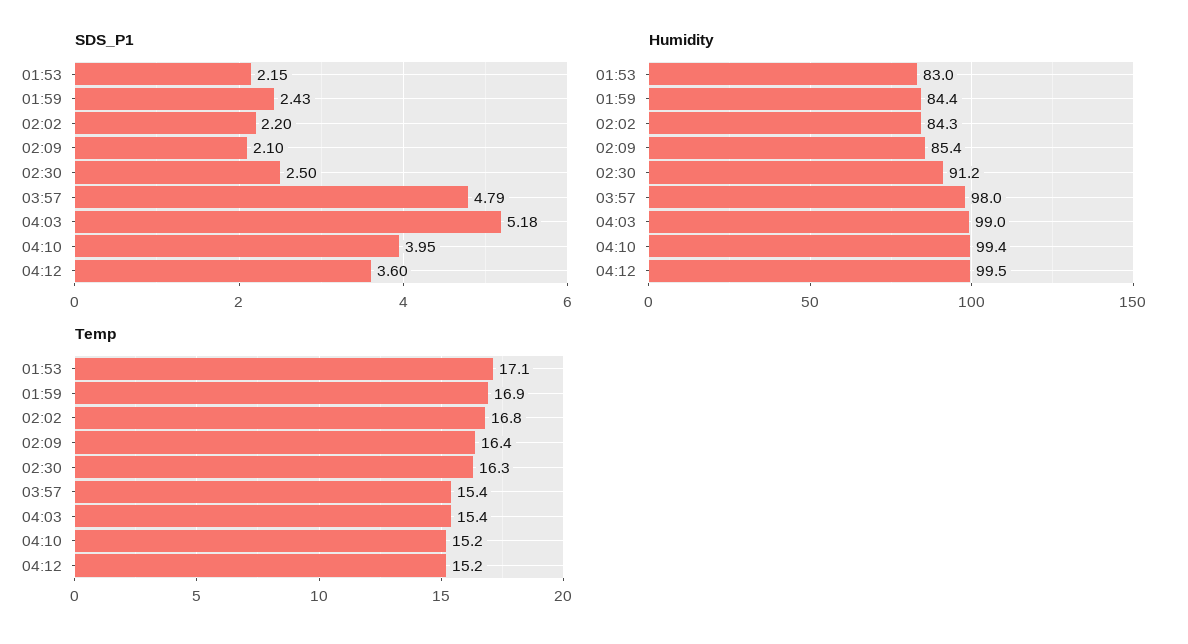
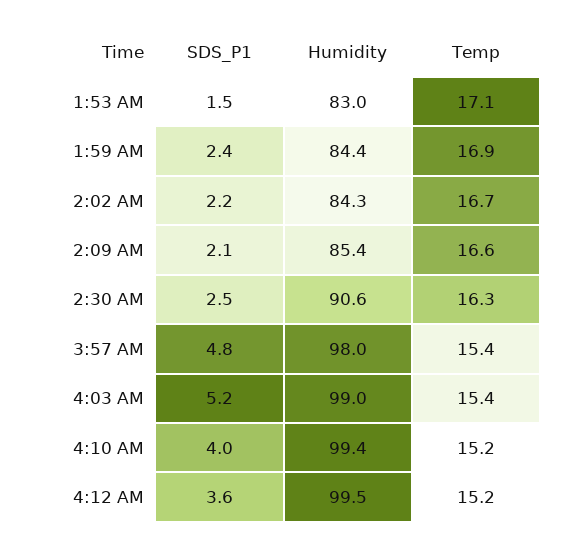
  {
    "SDS_P1": {
-     "01:53": 2.15,
+     "01:53": 1.5,
      "01:59": 2.43,
      "02:02": 2.2,
      "02:09": 2.1,
      "02:30": 2.5,
      "03:57": 4.79,
      "04:03": 5.18,
      "04:10": 3.95,
      "04:12": 3.6
    },
    "Humidity": {
      "01:53": 83,
      "01:59": 84.4,
      "02:02": 84.3,
      "02:09": 85.4,
-     "02:30": 91.2,
+     "02:30": 90.6,
      "03:57": 98,
      "04:03": 99,
      "04:10": 99.4,
      "04:12": 99.5
    },
    "Temp": {
      "01:53": 17.1,
      "01:59": 16.9,
-     "02:02": 16.8,
+     "02:02": 16.7,
-     "02:09": 16.4,
+     "02:09": 16.6,
      "02:30": 16.3,
      "03:57": 15.4,
      "04:03": 15.4,
      "04:10": 15.2,
      "04:12": 15.2
    }
  }

